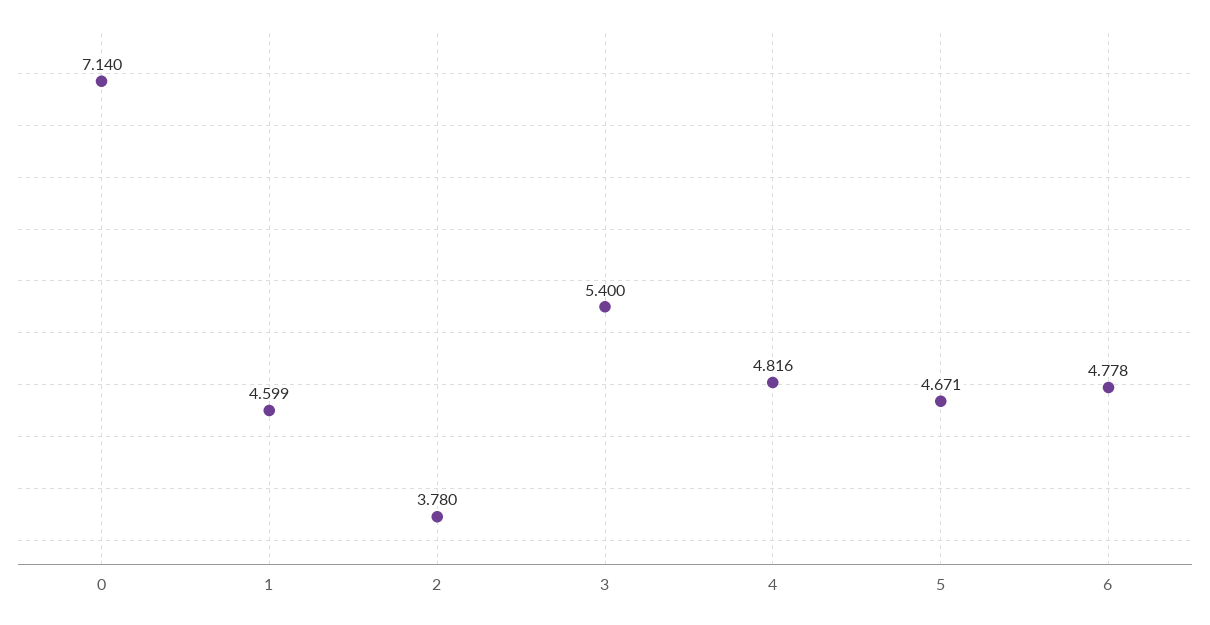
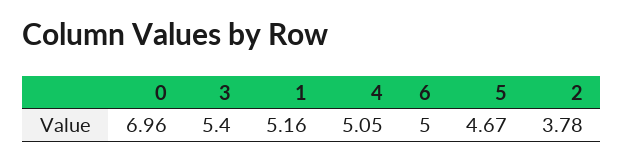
  {
-   "0": 7.14,
+   "0": 6.96,
-   "1": 4.599,
+   "1": 5.16,
    "2": 3.78,
    "3": 5.4,
-   "4": 4.816,
+   "4": 5.05,
    "5": 4.671,
-   "6": 4.778
+   "6": 5
  }

